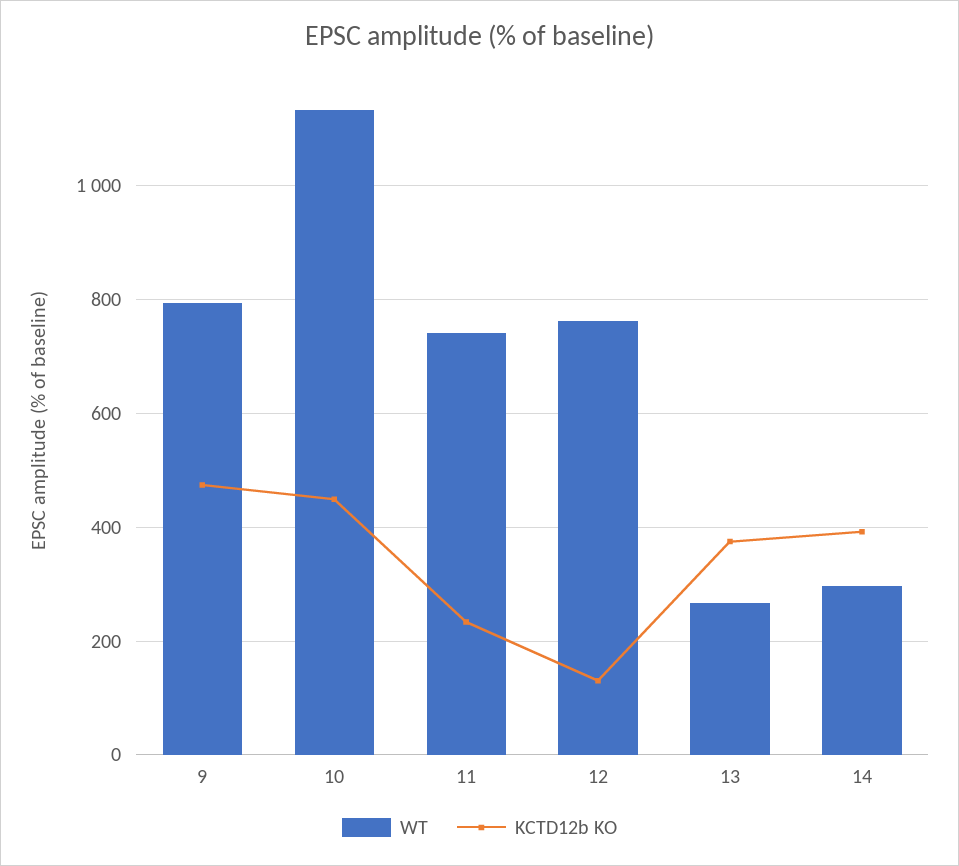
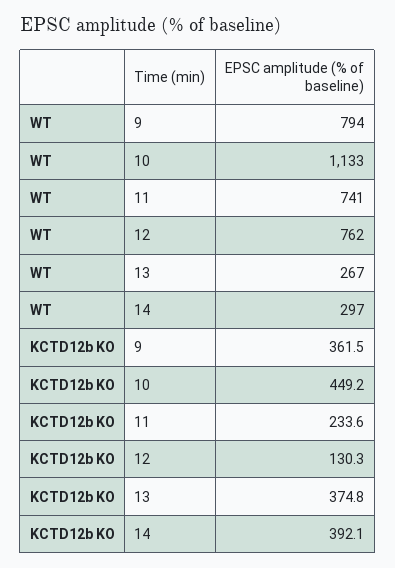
  {
    "WT": {
      "9": 794,
      "10": 1133,
      "11": 741,
      "12": 762,
      "13": 267,
      "14": 297
    },
    "KCTD12b KO": {
-     "9": 480,
+     "9": 361.5,
      "10": 449.2,
      "11": 233.6,
      "12": 130.3,
      "13": 374.8,
      "14": 392.1
    }
  }

